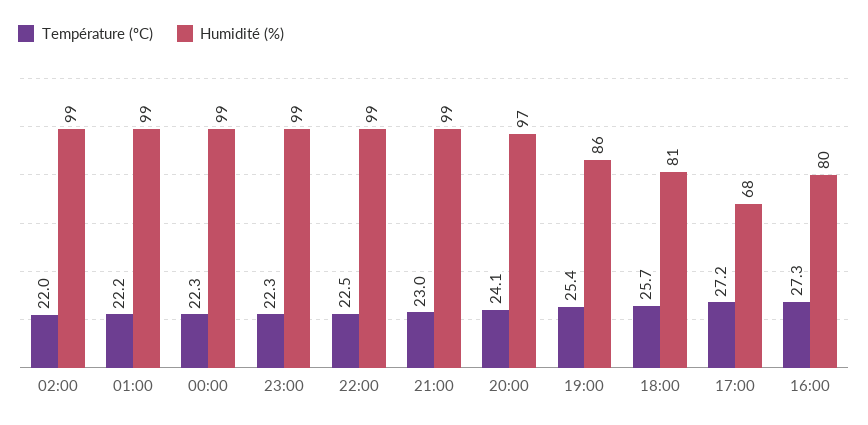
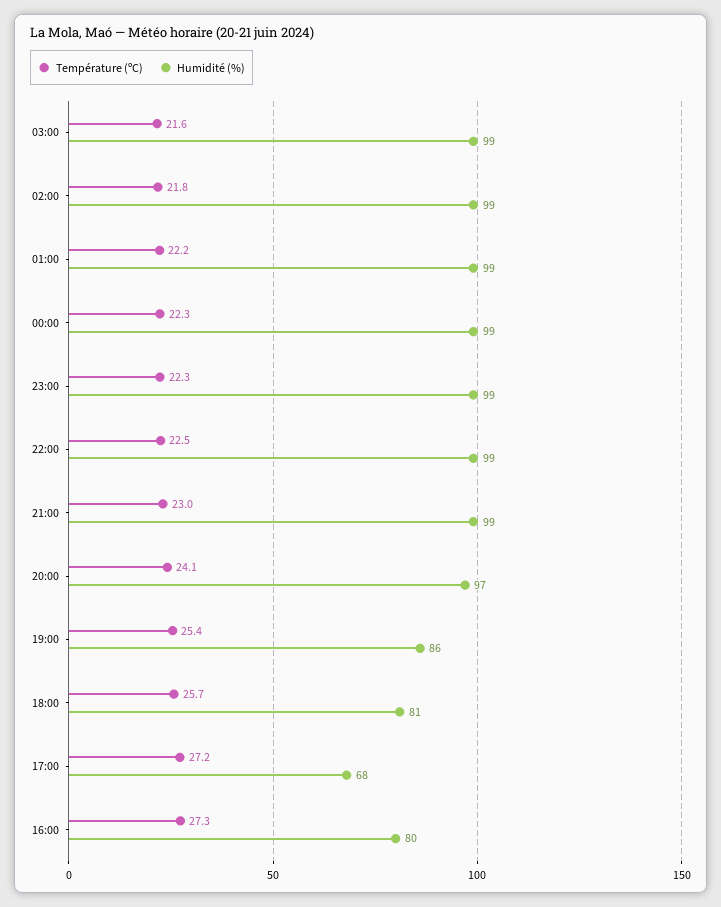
  {
    "Température (ºC)": {
-     "02:00": 22,
+     "02:00": 21.8,
      "01:00": 22.2,
      "00:00": 22.3,
      "23:00": 22.3,
      "22:00": 22.5,
      "21:00": 23,
      "20:00": 24.1,
      "19:00": 25.4,
      "18:00": 25.7,
      "17:00": 27.2,
-     "16:00": 27.3
+     "16:00": 27.3,
+     "03:00": 21.6
    },
    "Humidité (%)": {
      "02:00": 99,
      "01:00": 99,
      "00:00": 99,
      "23:00": 99,
      "22:00": 99,
      "21:00": 99,
      "20:00": 97,
      "19:00": 86,
      "18:00": 81,
      "17:00": 68,
-     "16:00": 80
+     "16:00": 80,
+     "03:00": 99
    }
  }

